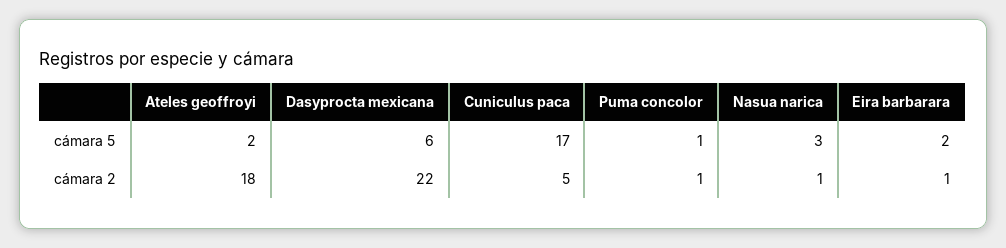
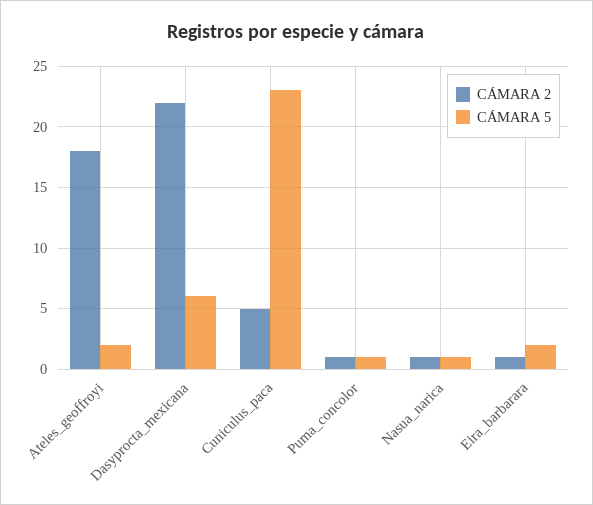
  {
    "cámara 5": {
      "Ateles geoffroyi": 2,
      "Dasyprocta mexicana": 6,
-     "Cuniculus paca": 17,
+     "Cuniculus paca": 23,
      "Puma concolor": 1,
-     "Nasua narica": 3,
+     "Nasua narica": 1,
      "Eira barbarara": 2
    },
    "cámara 2": {
      "Ateles geoffroyi": 18,
      "Dasyprocta mexicana": 22,
      "Cuniculus paca": 5,
      "Puma concolor": 1,
      "Nasua narica": 1,
      "Eira barbarara": 1
    }
  }

